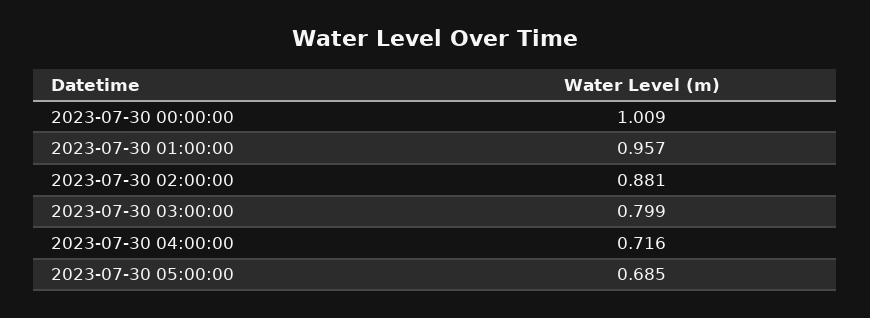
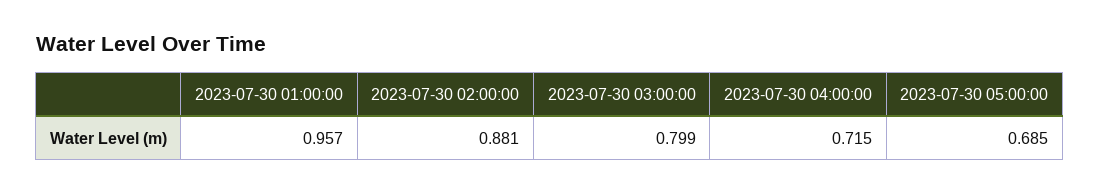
  {
-   "2023-07-30 00:00:00": 1.009,
    "2023-07-30 01:00:00": 0.957,
    "2023-07-30 02:00:00": 0.881,
    "2023-07-30 03:00:00": 0.799,
-   "2023-07-30 04:00:00": 0.716,
+   "2023-07-30 04:00:00": 0.715,
    "2023-07-30 05:00:00": 0.685
  }

